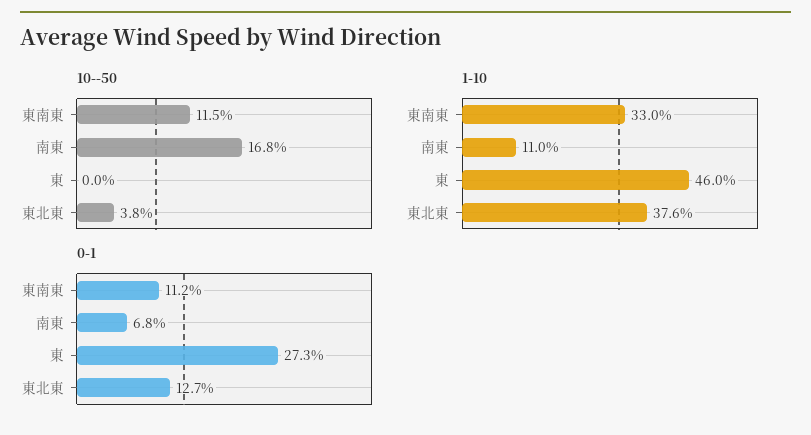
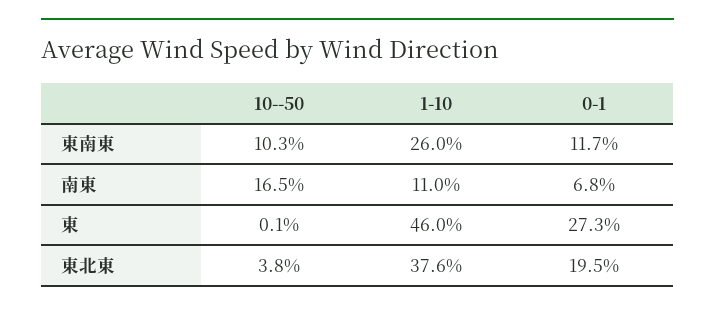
  {
    "10--50": {
-     "東南東": 11.5,
+     "東南東": 10.3,
-     "南東": 16.8,
+     "南東": 16.5,
-     "東": 0,
+     "東": 0.1,
      "東北東": 3.8
    },
    "1-10": {
-     "東南東": 33,
+     "東南東": 26,
      "南東": 11,
      "東": 46,
      "東北東": 37.6
    },
    "0-1": {
-     "東南東": 11.2,
+     "東南東": 11.7,
      "南東": 6.8,
      "東": 27.3,
-     "東北東": 12.7
+     "東北東": 19.5
    }
  }

